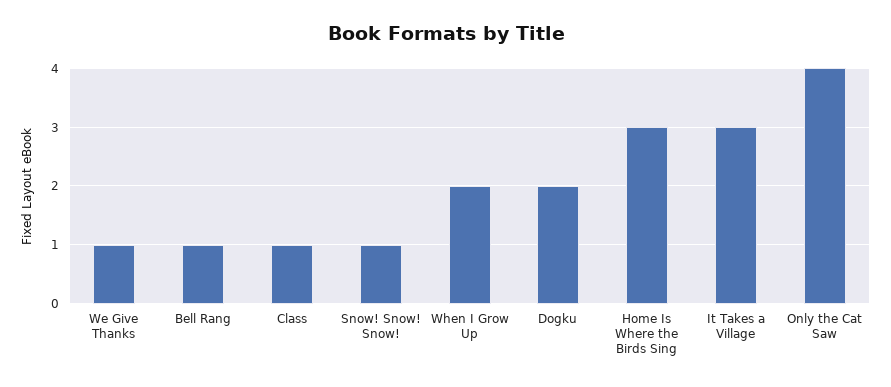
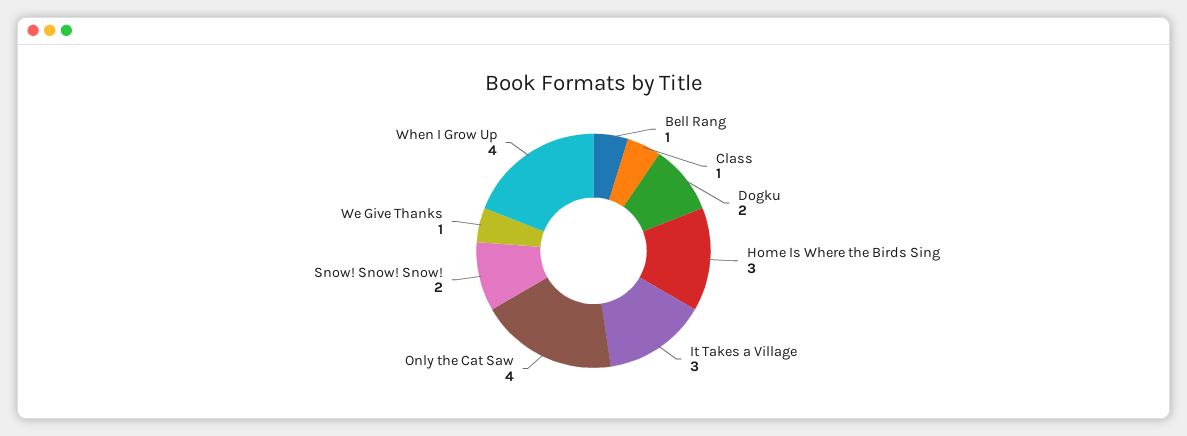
  {
    "We Give Thanks": 1,
    "Bell Rang": 1,
    "Class": 1,
-   "Snow! Snow! Snow!": 1,
+   "Snow! Snow! Snow!": 2,
-   "When I Grow Up": 2,
+   "When I Grow Up": 4,
    "Dogku": 2,
    "Home Is Where the Birds Sing": 3,
    "It Takes a Village": 3,
    "Only the Cat Saw": 4
  }

